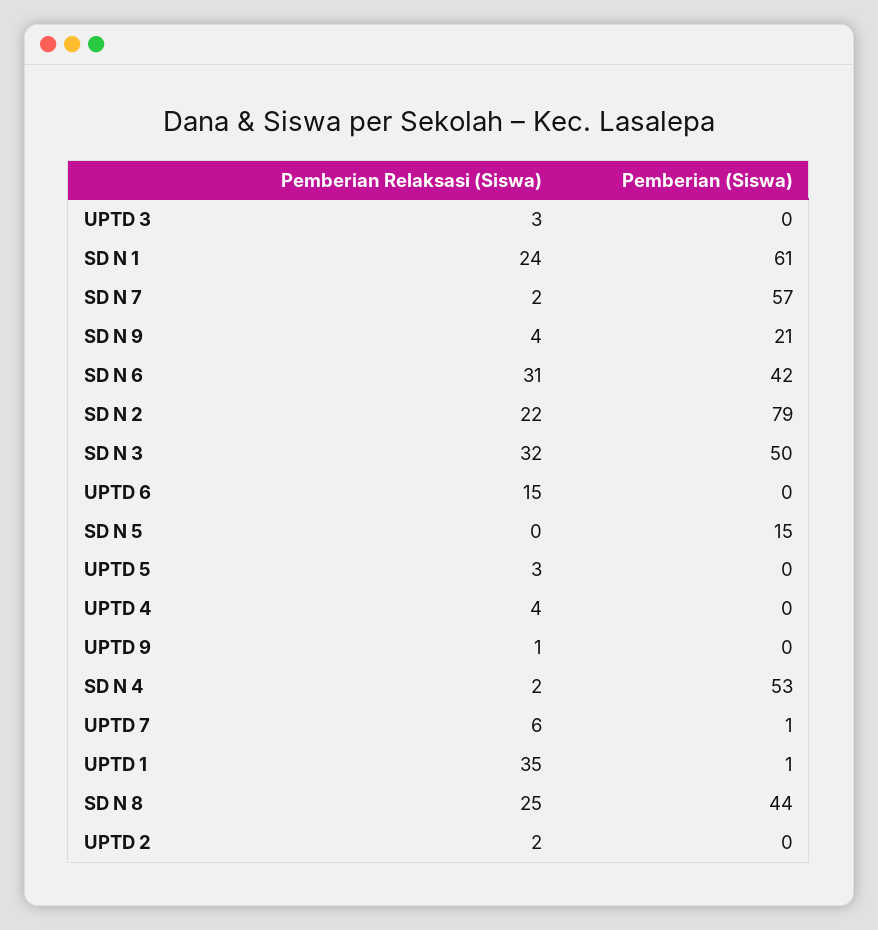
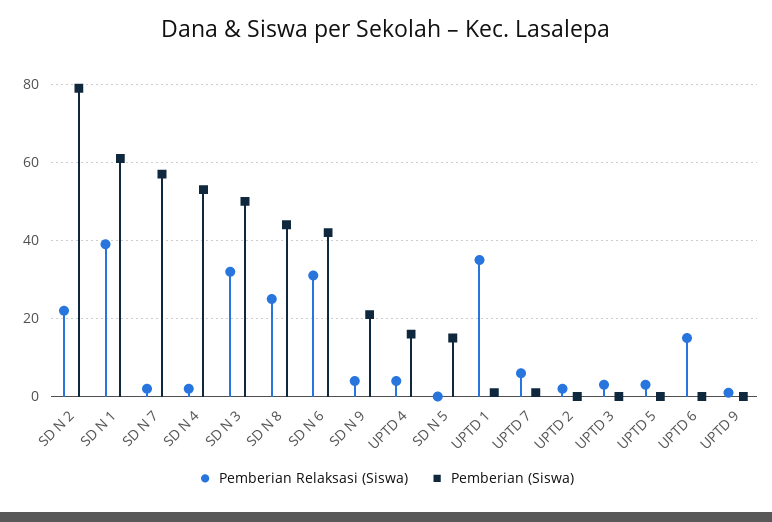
  {
    "Pemberian Relaksasi (Siswa)": {
      "UPTD 3": 3,
-     "SD N 1": 24,
+     "SD N 1": 40,
      "SD N 7": 2,
      "SD N 9": 4,
      "SD N 6": 31,
      "SD N 2": 22,
      "SD N 3": 32,
      "UPTD 6": 15,
      "SD N 5": 0,
      "UPTD 5": 3,
      "UPTD 4": 4,
      "UPTD 9": 1,
      "SD N 4": 2,
      "UPTD 7": 6,
      "UPTD 1": 35,
      "SD N 8": 25,
      "UPTD 2": 2
    },
    "Pemberian (Siswa)": {
      "UPTD 3": 0,
      "SD N 1": 61,
      "SD N 7": 57,
      "SD N 9": 21,
      "SD N 6": 42,
      "SD N 2": 79,
      "SD N 3": 50,
      "UPTD 6": 0,
      "SD N 5": 15,
      "UPTD 5": 0,
-     "UPTD 4": 0,
+     "UPTD 4": 15,
      "UPTD 9": 0,
      "SD N 4": 53,
      "UPTD 7": 1,
      "UPTD 1": 1,
      "SD N 8": 44,
      "UPTD 2": 0
    }
  }

